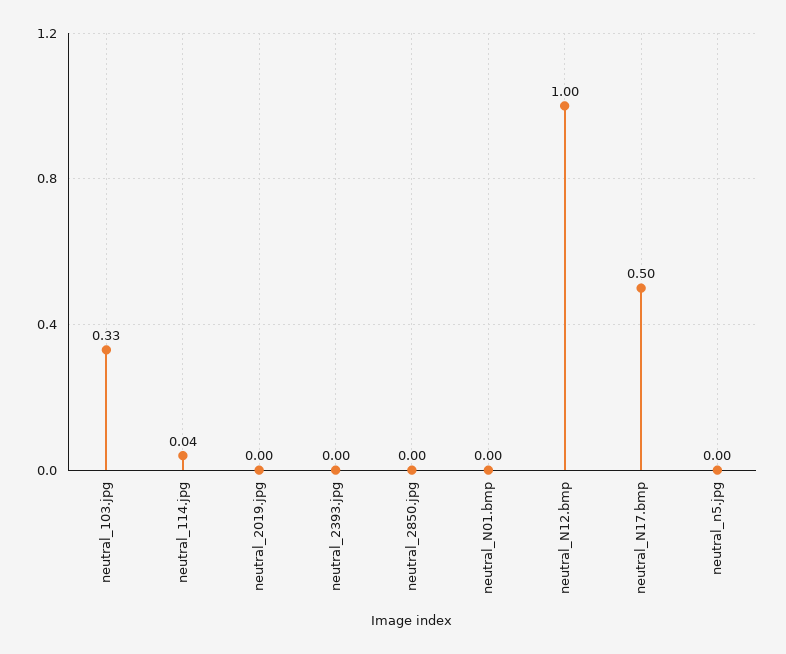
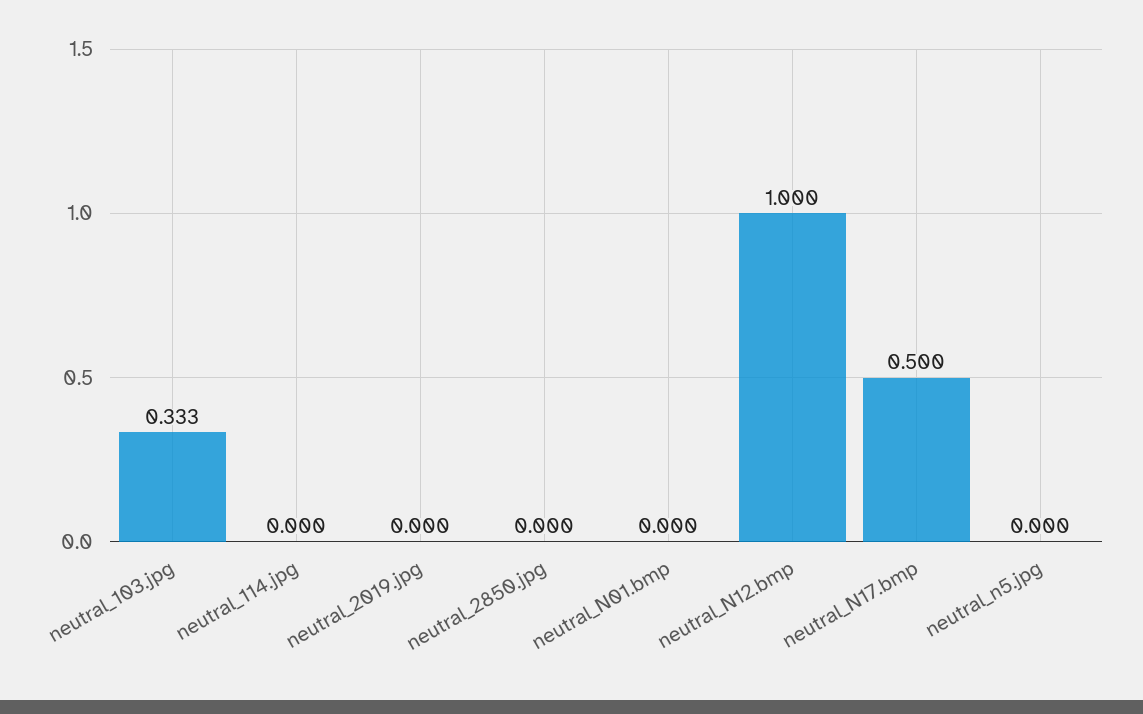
  {
    "neutral_103.jpg": 0.333,
-   "neutral_114.jpg": 0.04,
+   "neutral_114.jpg": 0,
    "neutral_2019.jpg": 0,
-   "neutral_2393.jpg": 0,
    "neutral_2850.jpg": 0,
    "neutral_N01.bmp": 0,
    "neutral_N12.bmp": 1,
    "neutral_N17.bmp": 0.5,
    "neutral_n5.jpg": 0
  }

